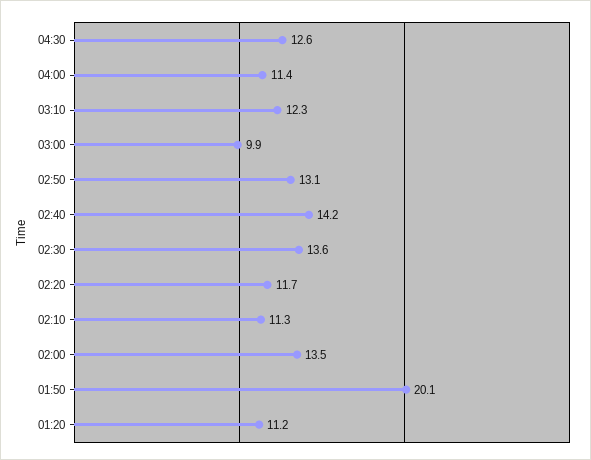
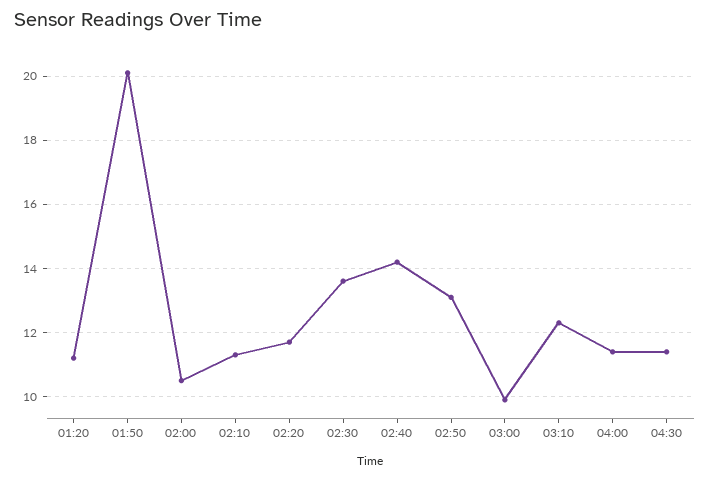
  {
-   "04:30": 12.6,
+   "04:30": 11.5,
    "04:00": 11.4,
    "03:10": 12.3,
    "03:00": 9.9,
    "02:50": 13.1,
    "02:40": 14.2,
    "02:30": 13.6,
    "02:20": 11.7,
    "02:10": 11.3,
-   "02:00": 13.5,
+   "02:00": 10.5,
    "01:50": 20.1,
    "01:20": 11.2
  }

